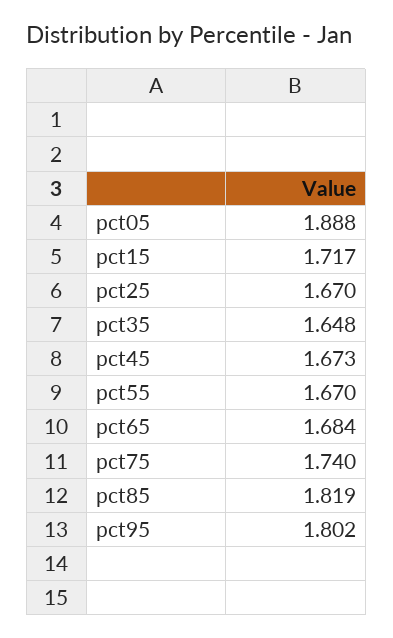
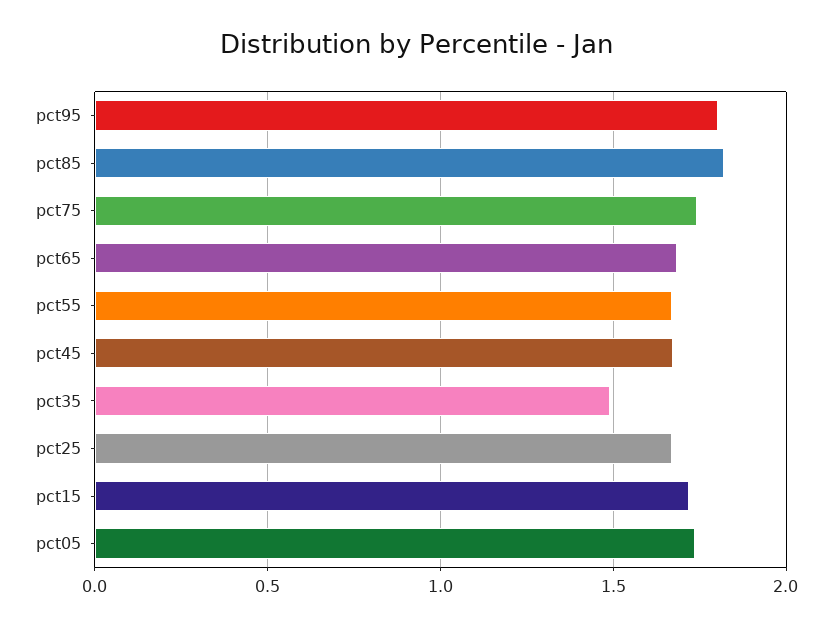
  {
-   "pct05": 1.888,
+   "pct05": 1.75,
    "pct15": 1.717,
    "pct25": 1.67,
-   "pct35": 1.648,
+   "pct35": 1.5,
    "pct45": 1.673,
    "pct55": 1.67,
    "pct65": 1.684,
    "pct75": 1.74,
    "pct85": 1.819,
    "pct95": 1.802
  }

